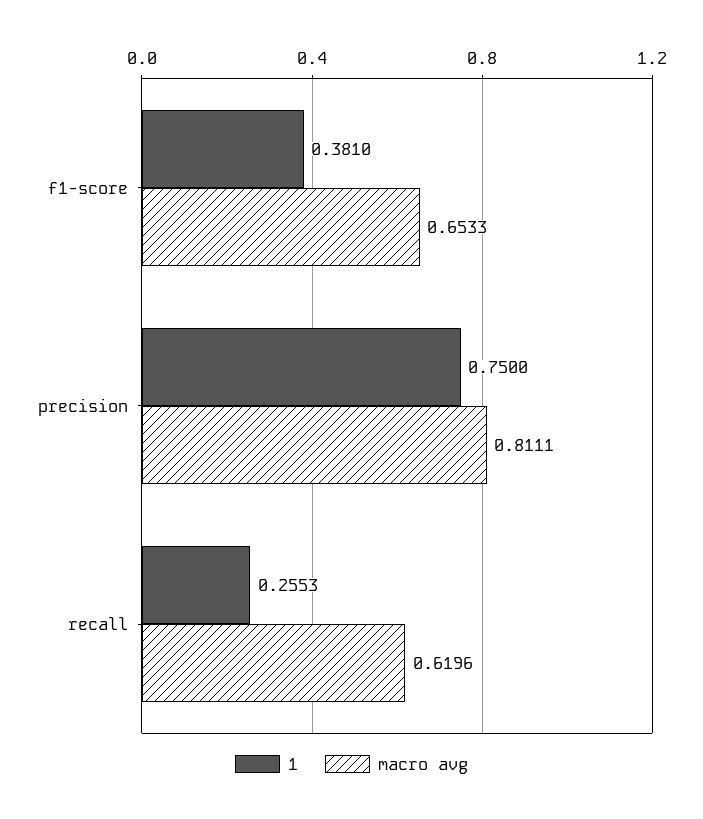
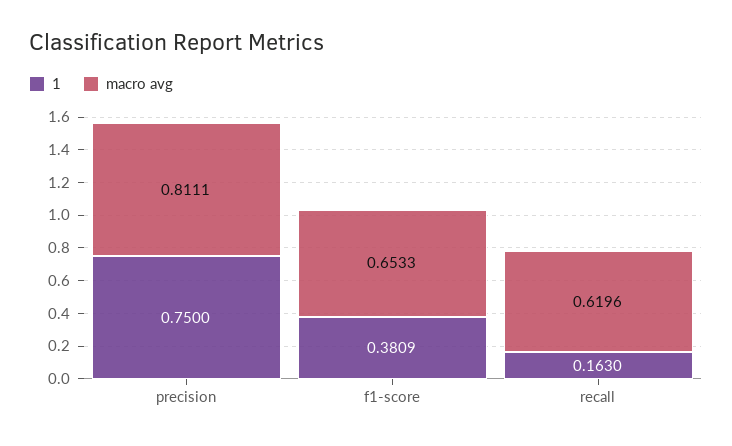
  {
    "1": {
-     "f1-score": 0.381,
+     "f1-score": 0.3809,
      "precision": 0.75,
-     "recall": 0.2553
+     "recall": 0.163
    },
    "macro avg": {
      "f1-score": 0.6533,
      "precision": 0.8111,
      "recall": 0.6196
    }
  }

